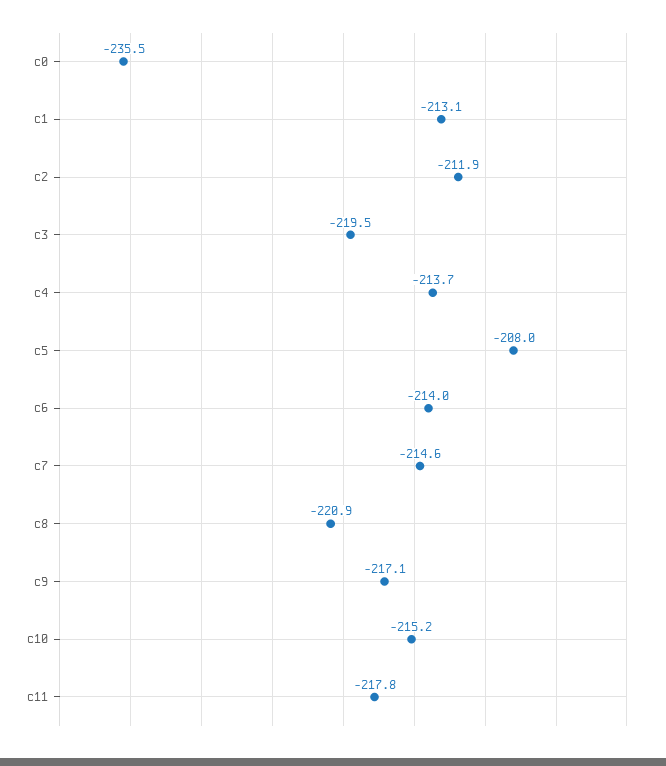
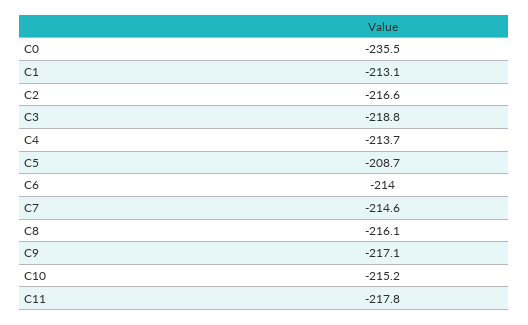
  {
    "c0": -235.5,
    "c1": -213.1,
-   "c2": -211.9,
+   "c2": -216.6,
-   "c3": -219.5,
+   "c3": -218.8,
    "c4": -213.7,
-   "c5": -208,
+   "c5": -208.7,
    "c6": -214,
    "c7": -214.6,
-   "c8": -220.9,
+   "c8": -216.1,
    "c9": -217.1,
    "c10": -215.2,
    "c11": -217.8
  }

